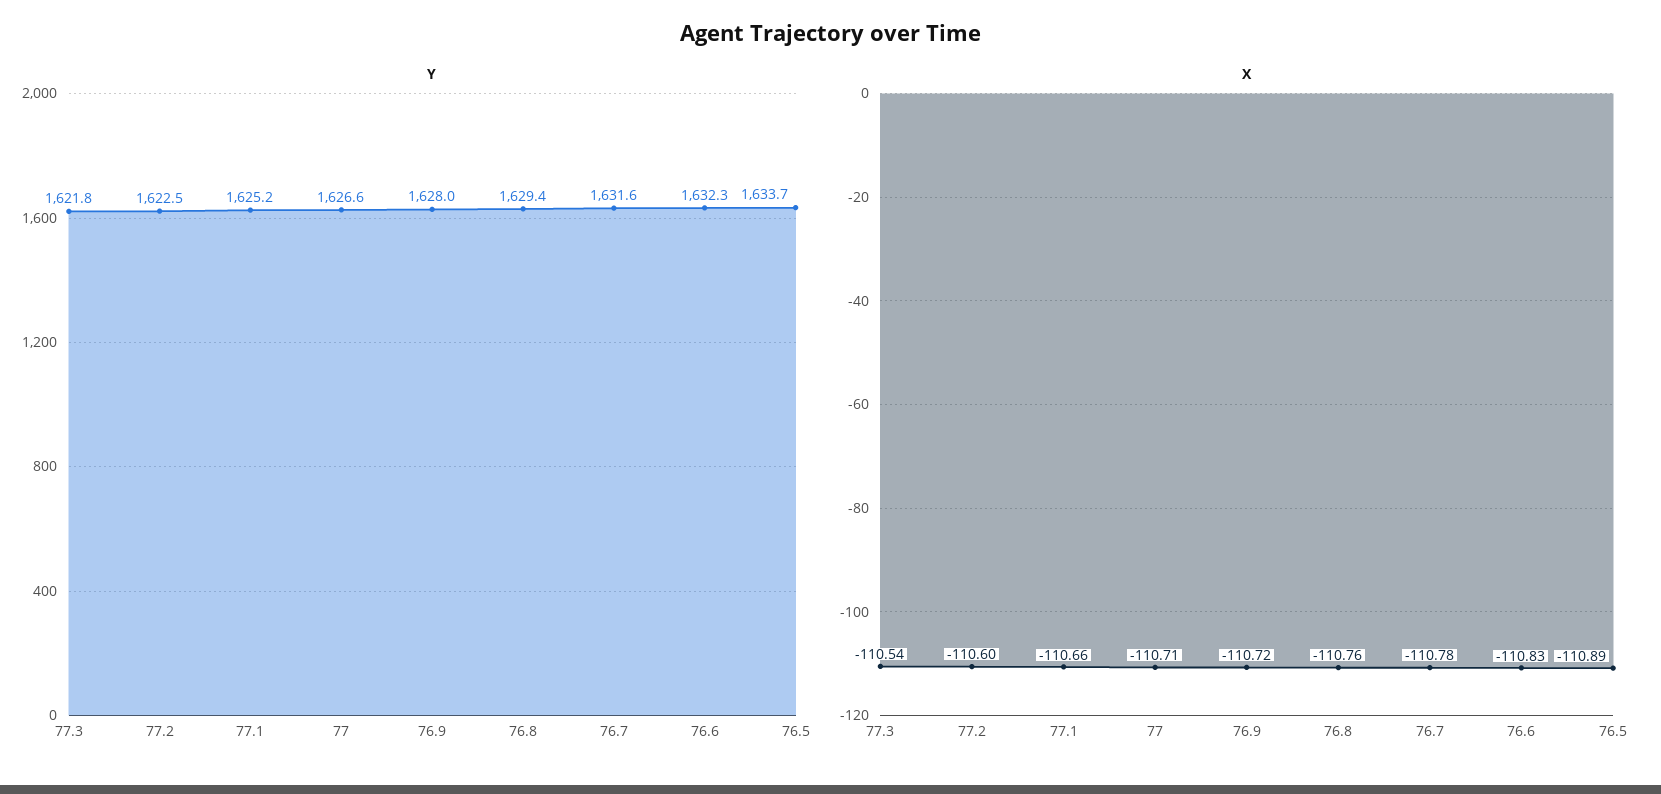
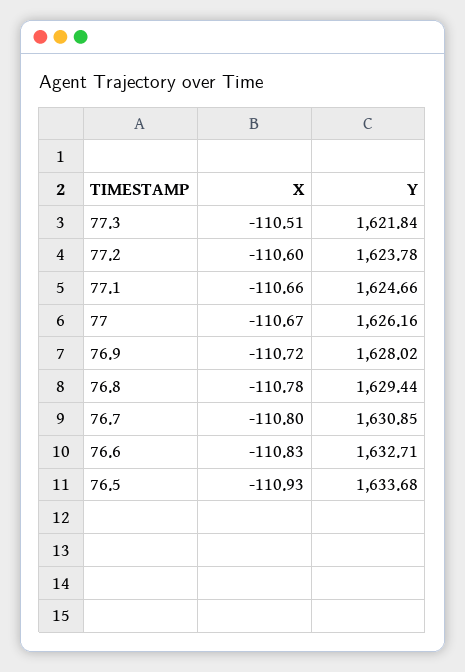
  {
    "Y": {
      "77.3": 1621.84,
-     "77.2": 1622.5,
+     "77.2": 1623.78,
-     "77.1": 1625.2,
+     "77.1": 1624.66,
-     "77": 1626.6,
+     "77": 1626.16,
      "76.9": 1628.02,
      "76.8": 1629.44,
-     "76.7": 1631.6,
+     "76.7": 1630.85,
-     "76.6": 1632.3,
+     "76.6": 1632.71,
      "76.5": 1633.68
    },
    "X": {
-     "77.3": -110.54,
+     "77.3": -110.51,
      "77.2": -110.6,
      "77.1": -110.66,
-     "77": -110.71,
+     "77": -110.67,
      "76.9": -110.72,
-     "76.8": -110.76,
+     "76.8": -110.78,
-     "76.7": -110.78,
+     "76.7": -110.8,
      "76.6": -110.83,
-     "76.5": -110.89
+     "76.5": -110.93
    }
  }

